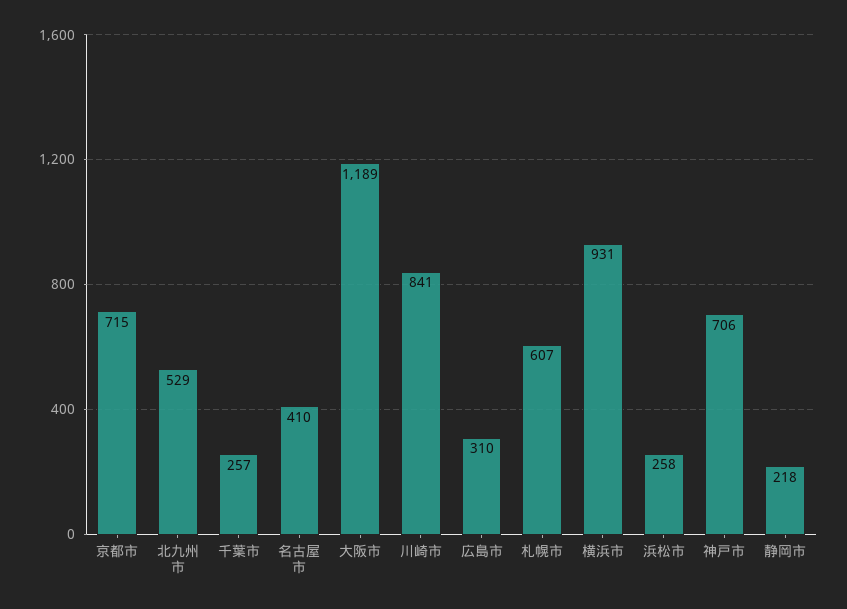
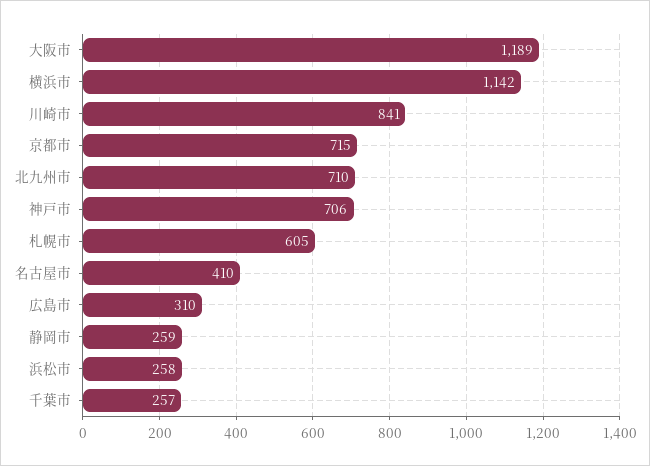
  {
    "京都市": 715,
-   "北九州市": 529,
+   "北九州市": 710,
    "千葉市": 257,
    "名古屋市": 410,
    "大阪市": 1189,
    "川崎市": 841,
    "広島市": 310,
-   "札幌市": 607,
+   "札幌市": 605,
-   "横浜市": 931,
+   "横浜市": 1142,
    "浜松市": 258,
    "神戸市": 706,
-   "静岡市": 218
+   "静岡市": 259
  }

